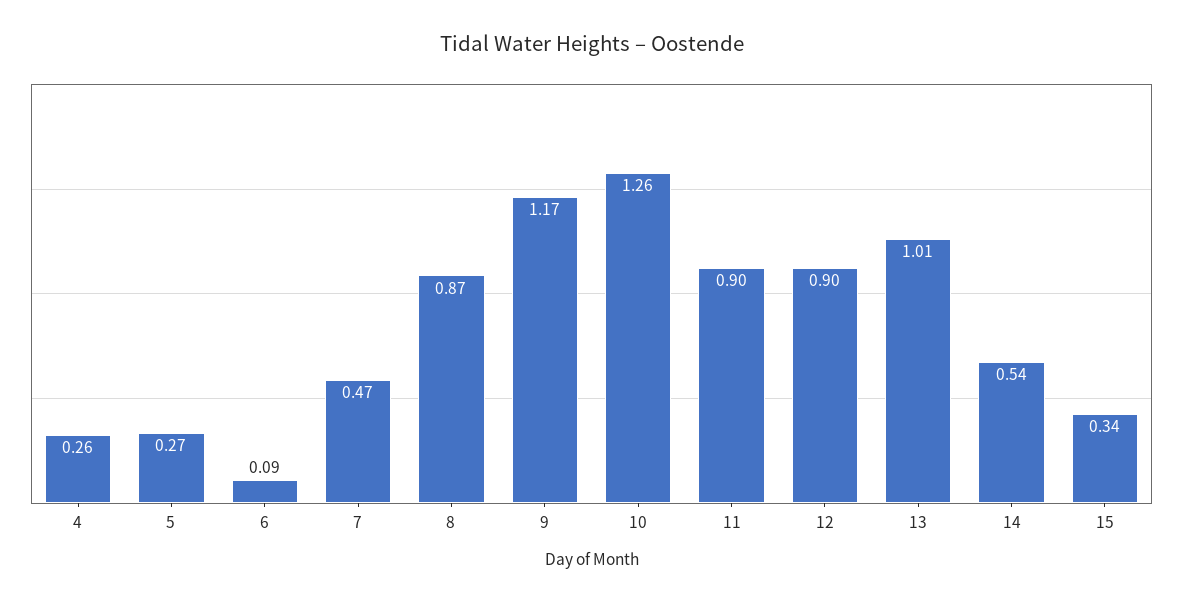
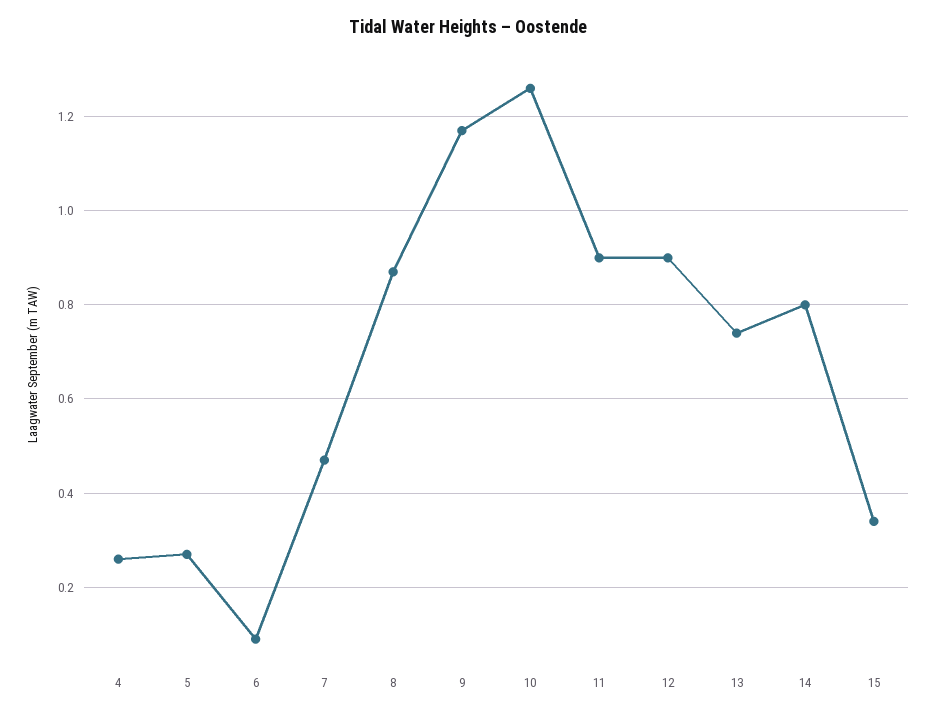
  {
    "4": 0.26,
    "5": 0.27,
    "6": 0.09,
    "7": 0.47,
    "8": 0.87,
    "9": 1.17,
    "10": 1.26,
    "11": 0.9,
    "12": 0.9,
-   "13": 1.01,
+   "13": 0.75,
-   "14": 0.54,
+   "14": 0.8,
    "15": 0.34
  }

